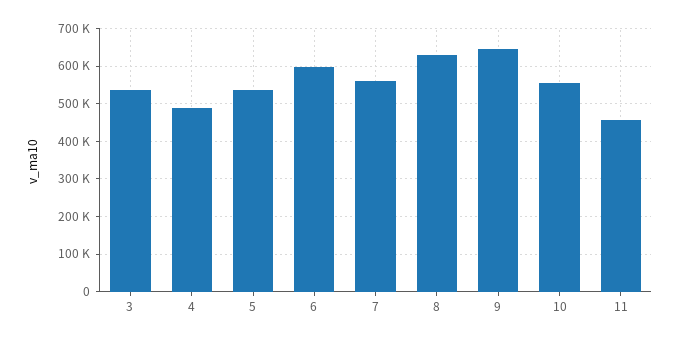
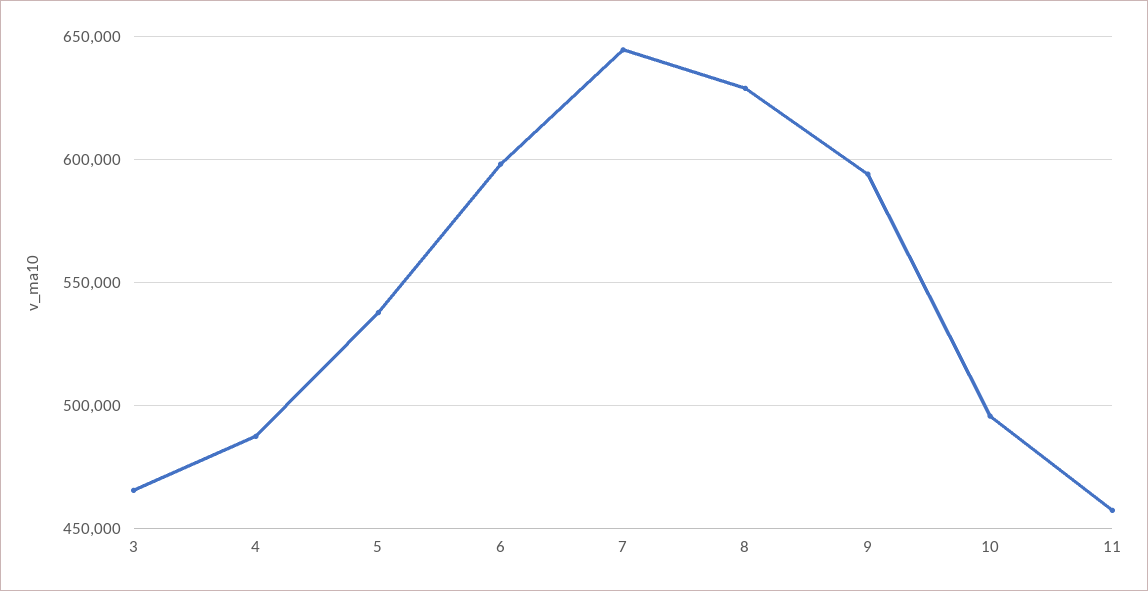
  {
-   "3": 540000,
+   "3": 465000,
    "4": 490000,
    "5": 540000,
    "6": 600000,
-   "7": 560000,
+   "7": 645000,
    "8": 630000,
-   "9": 640000,
+   "9": 595000,
-   "10": 560000,
+   "10": 495000,
    "11": 460000
  }

